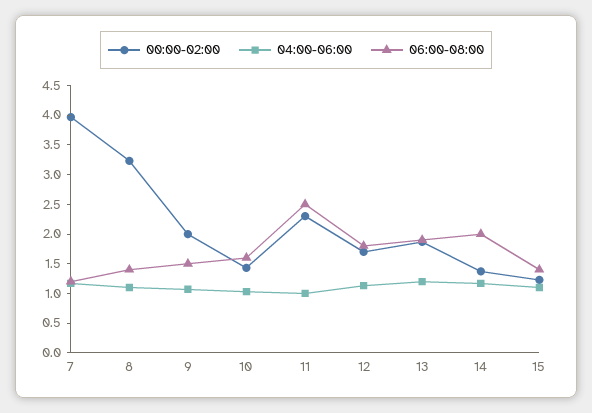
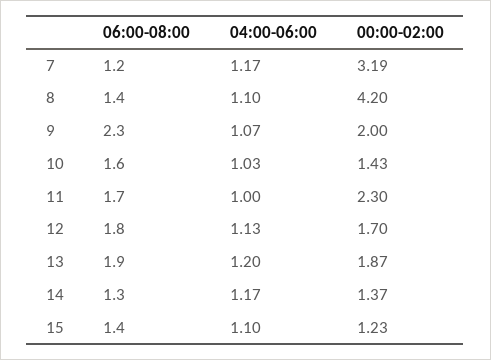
  {
    "00:00-02:00": {
-     "7": 4,
+     "7": 3.19,
-     "8": 3.25,
+     "8": 4.2,
      "9": 2,
      "10": 1.43,
      "11": 2.3,
      "12": 1.7,
      "13": 1.87,
      "14": 1.37,
      "15": 1.23
    },
    "04:00-06:00": {
      "7": 1.17,
      "8": 1.1,
      "9": 1.07,
      "10": 1.03,
      "11": 1,
      "12": 1.13,
      "13": 1.2,
      "14": 1.17,
      "15": 1.1
    },
    "06:00-08:00": {
      "7": 1.2,
      "8": 1.4,
-     "9": 1.5,
+     "9": 2.3,
      "10": 1.6,
-     "11": 2.5,
+     "11": 1.7,
      "12": 1.8,
      "13": 1.9,
-     "14": 2,
+     "14": 1.3,
      "15": 1.4
    }
  }

